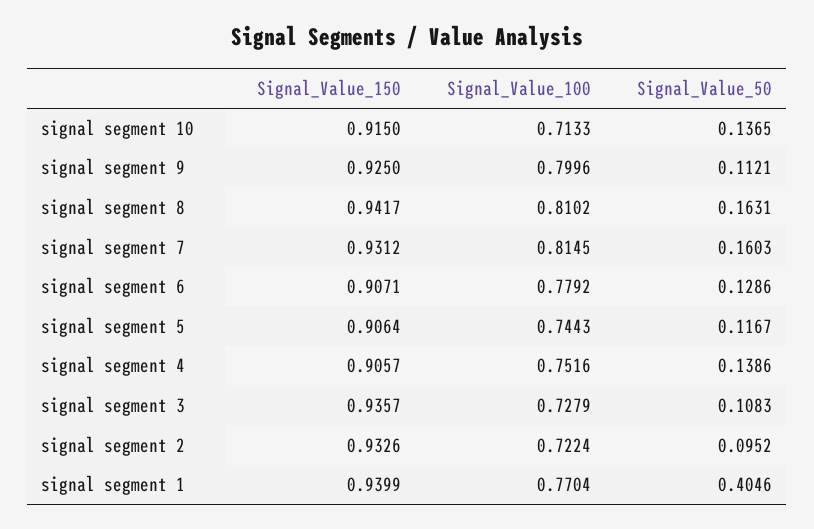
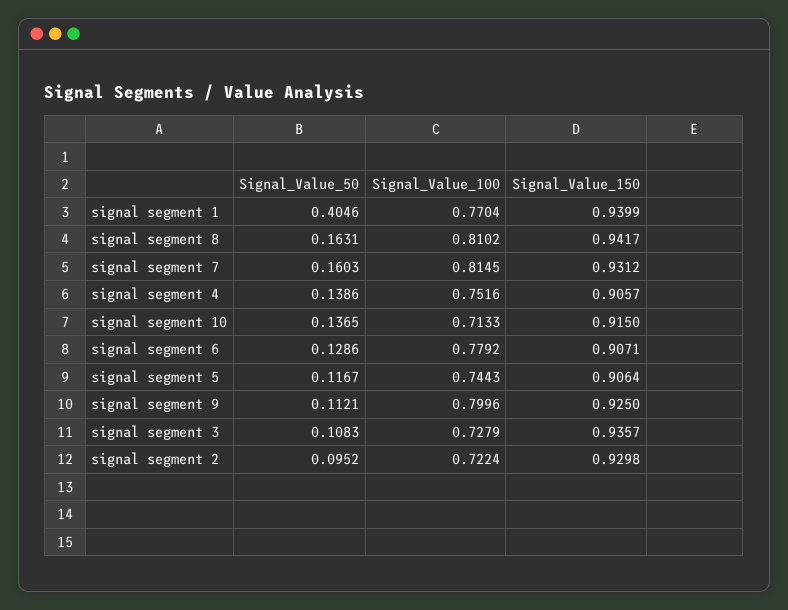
  {
    "Signal_Value_150": {
      "signal segment 10": 0.915,
      "signal segment 9": 0.925,
      "signal segment 8": 0.9417,
      "signal segment 7": 0.9312,
      "signal segment 6": 0.9071,
      "signal segment 5": 0.9064,
      "signal segment 4": 0.9057,
      "signal segment 3": 0.9357,
-     "signal segment 2": 0.9326,
+     "signal segment 2": 0.9298,
      "signal segment 1": 0.9399
    },
    "Signal_Value_100": {
      "signal segment 10": 0.7133,
      "signal segment 9": 0.7996,
      "signal segment 8": 0.8102,
      "signal segment 7": 0.8145,
      "signal segment 6": 0.7792,
      "signal segment 5": 0.7443,
      "signal segment 4": 0.7516,
      "signal segment 3": 0.7279,
      "signal segment 2": 0.7224,
      "signal segment 1": 0.7704
    },
    "Signal_Value_50": {
      "signal segment 10": 0.1365,
      "signal segment 9": 0.1121,
      "signal segment 8": 0.1631,
      "signal segment 7": 0.1603,
      "signal segment 6": 0.1286,
      "signal segment 5": 0.1167,
      "signal segment 4": 0.1386,
      "signal segment 3": 0.1083,
      "signal segment 2": 0.0952,
      "signal segment 1": 0.4046
    }
  }

